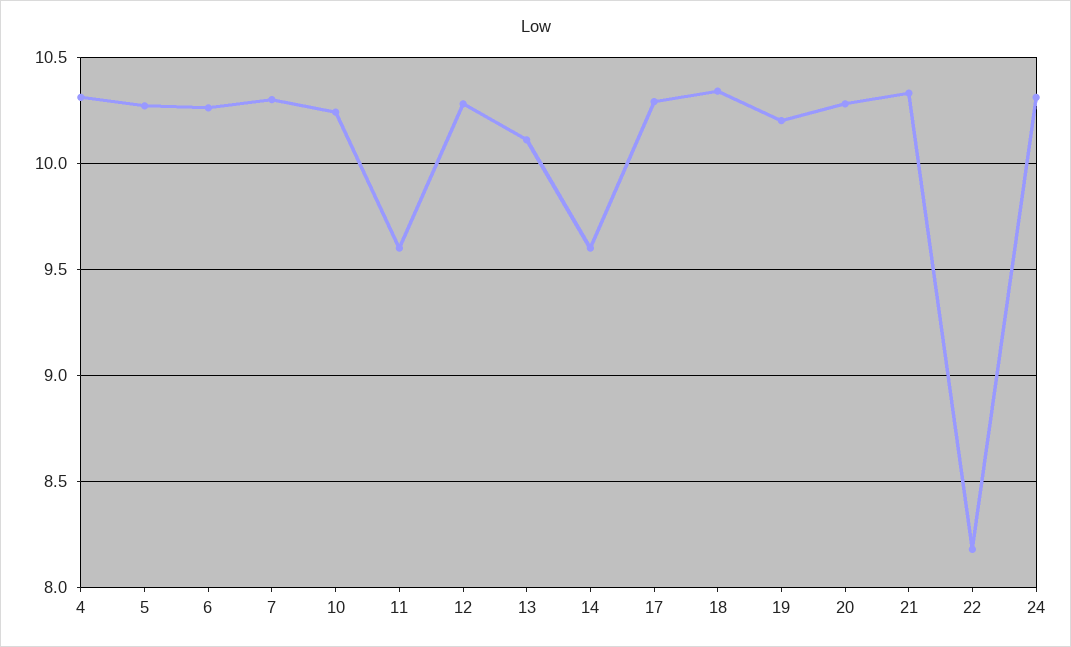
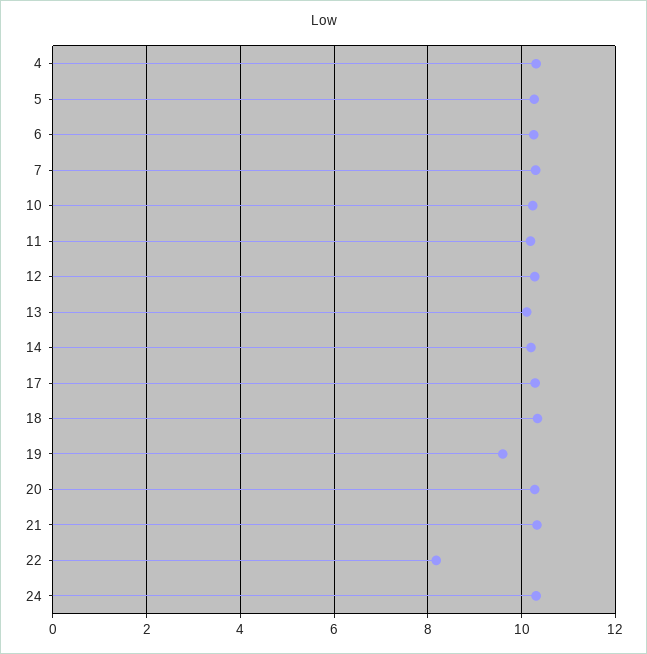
  {
    "4": 10.3,
    "5": 10.25,
    "6": 10.25,
    "7": 10.3,
    "10": 10.25,
-   "11": 9.6,
+   "11": 10.2,
    "12": 10.3,
    "13": 10.1,
-   "14": 9.6,
+   "14": 10.2,
    "17": 10.3,
    "18": 10.35,
-   "19": 10.2,
+   "19": 9.6,
    "20": 10.3,
    "21": 10.35,
    "22": 8.2,
    "24": 10.3
  }

